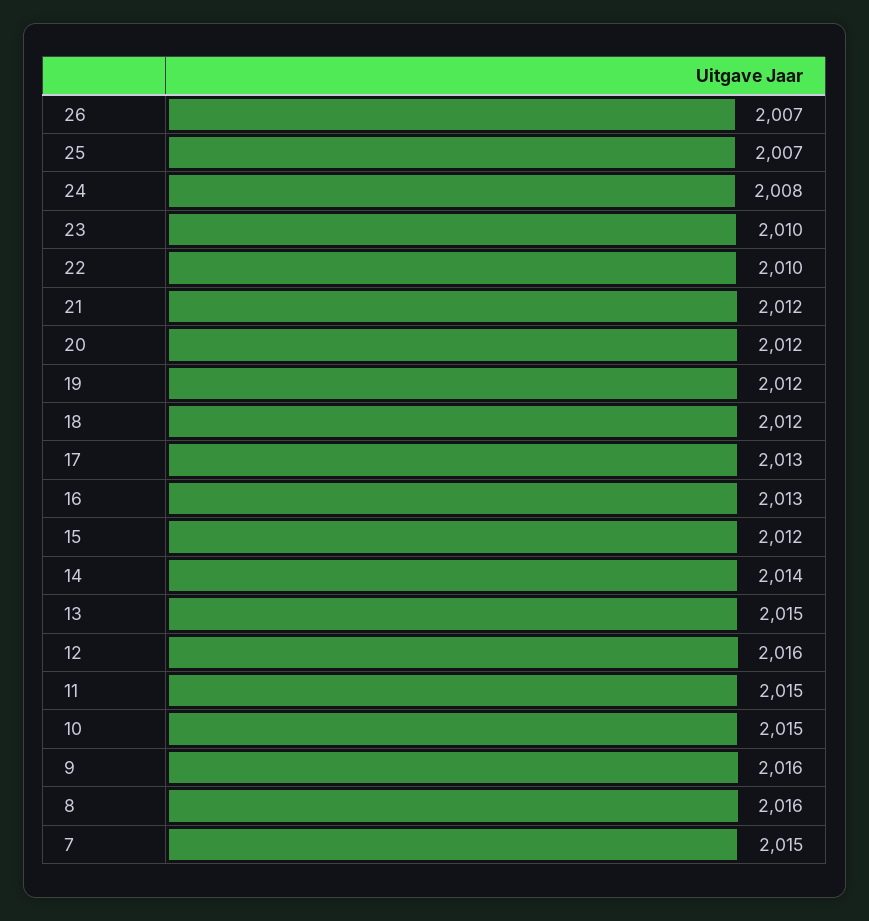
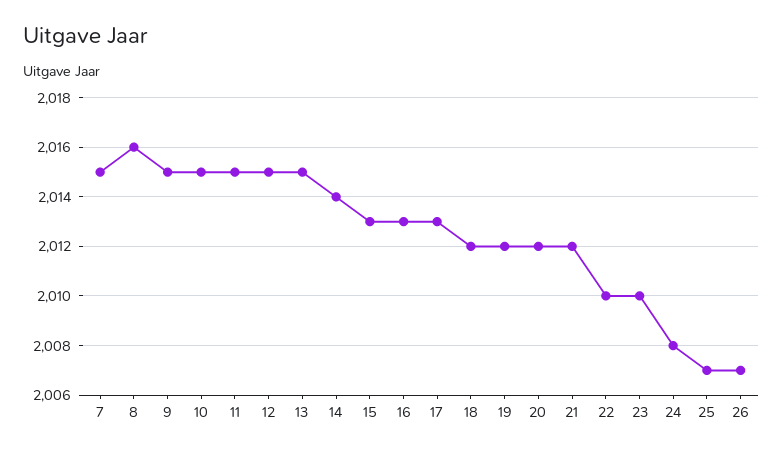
  {
    "26": 2007,
    "25": 2007,
    "24": 2008,
    "23": 2010,
    "22": 2010,
    "21": 2012,
    "20": 2012,
    "19": 2012,
    "18": 2012,
    "17": 2013,
    "16": 2013,
-   "15": 2012,
+   "15": 2013,
    "14": 2014,
    "13": 2015,
-   "12": 2016,
+   "12": 2015,
    "11": 2015,
    "10": 2015,
-   "9": 2016,
+   "9": 2015,
    "8": 2016,
    "7": 2015
  }

